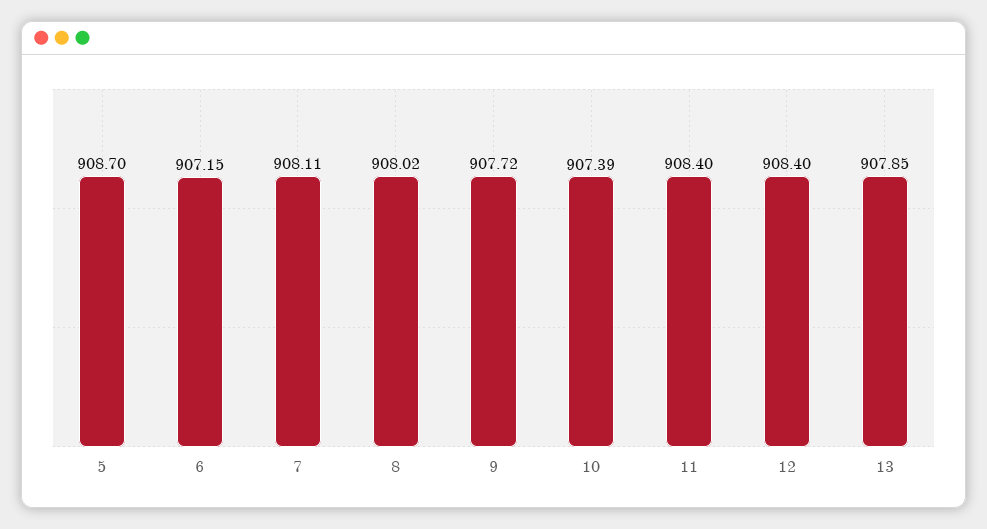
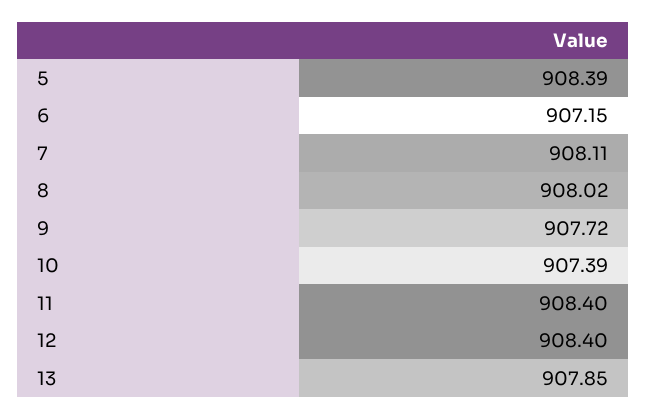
  {
-   "5": 908.7,
+   "5": 908.39,
    "6": 907.15,
    "7": 908.11,
    "8": 908.02,
    "9": 907.72,
    "10": 907.39,
    "11": 908.4,
    "12": 908.4,
    "13": 907.85
  }

